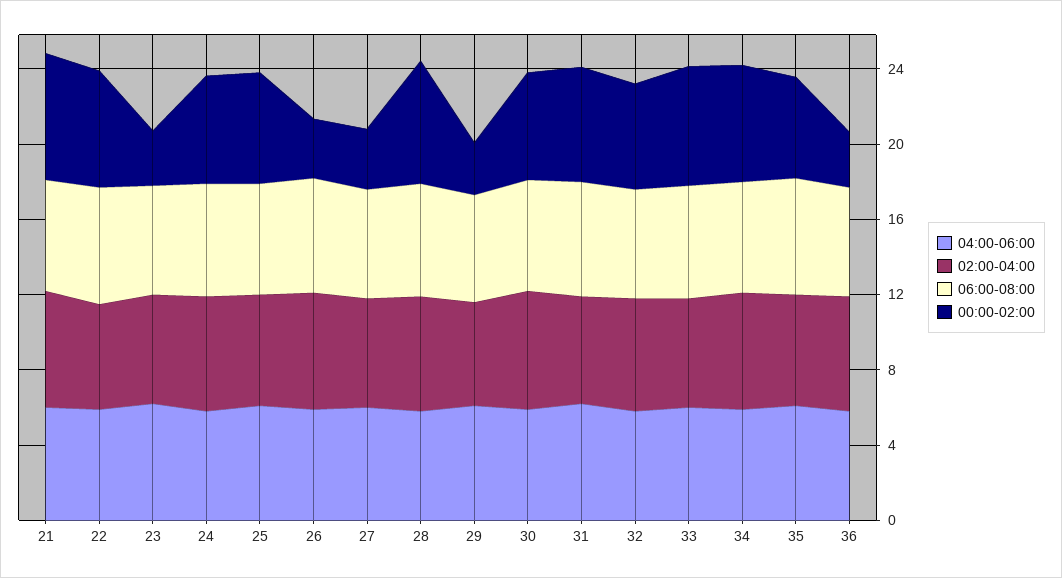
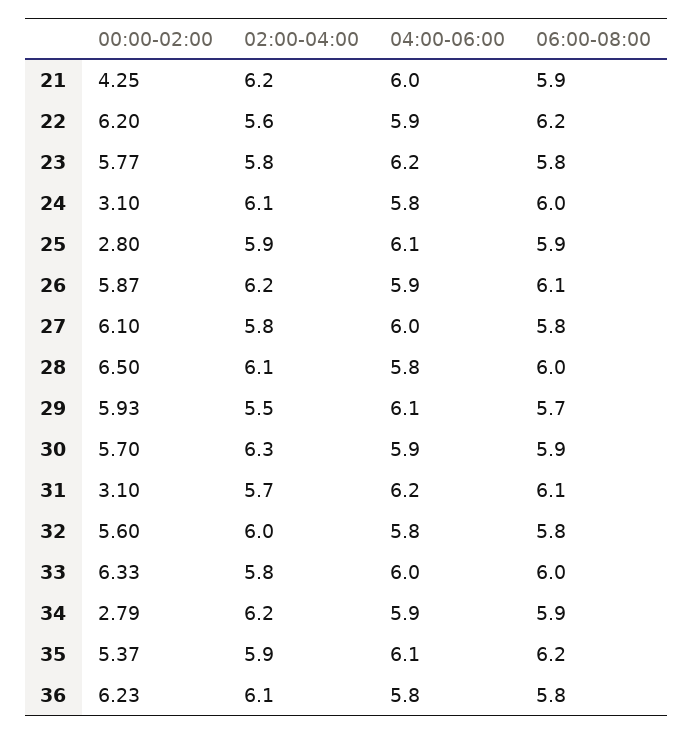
  {
    "04:00-06:00": {
      "21": 6,
      "22": 5.9,
      "23": 6.2,
      "24": 5.8,
      "25": 6.1,
      "26": 5.9,
      "27": 6,
      "28": 5.8,
      "29": 6.1,
      "30": 5.9,
      "31": 6.2,
      "32": 5.8,
      "33": 6,
      "34": 5.9,
      "35": 6.1,
      "36": 5.8
    },
    "02:00-04:00": {
      "21": 6.2,
      "22": 5.6,
      "23": 5.8,
      "24": 6.1,
      "25": 5.9,
      "26": 6.2,
      "27": 5.8,
      "28": 6.1,
      "29": 5.5,
      "30": 6.3,
      "31": 5.7,
      "32": 6,
      "33": 5.8,
      "34": 6.2,
      "35": 5.9,
      "36": 6.1
    },
    "06:00-08:00": {
      "21": 5.9,
      "22": 6.2,
      "23": 5.8,
      "24": 6,
      "25": 5.9,
      "26": 6.1,
      "27": 5.8,
      "28": 6,
      "29": 5.7,
      "30": 5.9,
      "31": 6.1,
      "32": 5.8,
      "33": 6,
      "34": 5.9,
      "35": 6.2,
      "36": 5.8
    },
    "00:00-02:00": {
-     "21": 7,
+     "21": 4.25,
      "22": 6.2,
-     "23": 3,
+     "23": 5.77,
-     "24": 6,
+     "24": 3.1,
-     "25": 6,
+     "25": 2.8,
-     "26": 3,
+     "26": 5.87,
-     "27": 3,
+     "27": 6.1,
      "28": 6.5,
-     "29": 3,
+     "29": 5.93,
      "30": 5.7,
-     "31": 6,
+     "31": 3.1,
      "32": 5.6,
      "33": 6.33,
-     "34": 6,
+     "34": 2.79,
      "35": 5.37,
-     "36": 3
+     "36": 6.23
    }
  }

